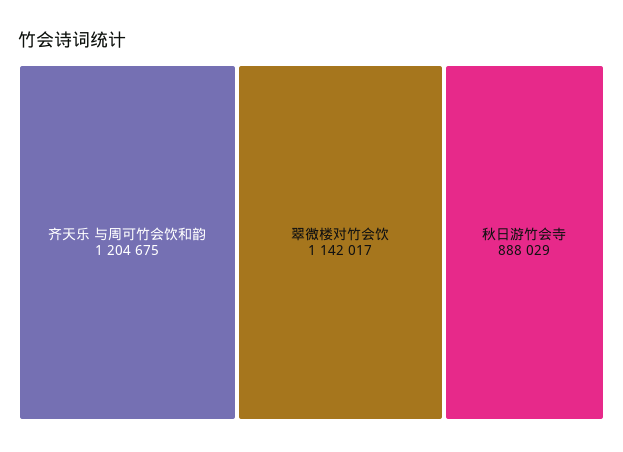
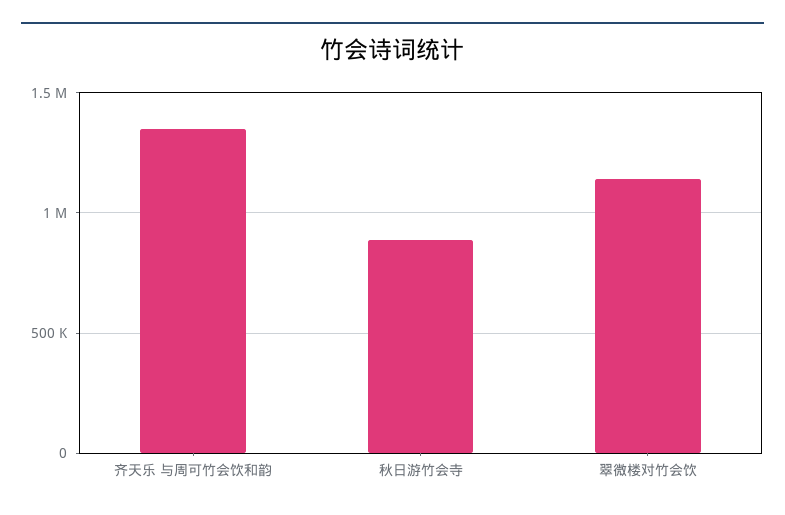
  {
-   "齐天乐 与周可竹会饮和韵": 1204675,
+   "齐天乐 与周可竹会饮和韵": 1350000,
    "翠微楼对竹会饮": 1142017,
    "秋日游竹会寺": 888029
  }

